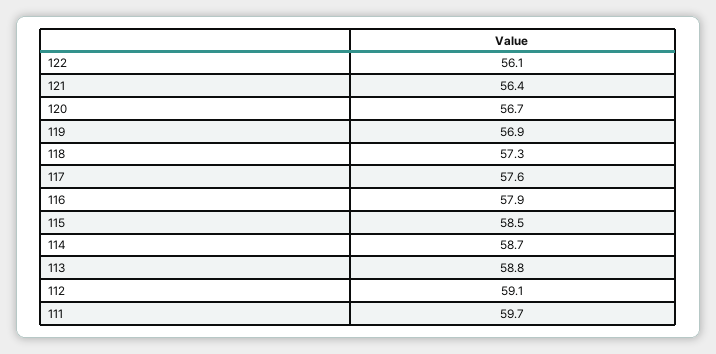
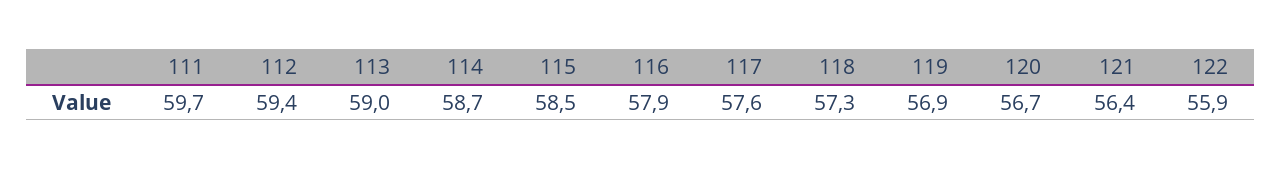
  {
-   "122": 56.1,
+   "122": 55.9,
    "121": 56.4,
    "120": 56.7,
    "119": 56.9,
    "118": 57.3,
    "117": 57.6,
    "116": 57.9,
    "115": 58.5,
    "114": 58.7,
-   "113": 58.8,
+   "113": 59,
-   "112": 59.1,
+   "112": 59.4,
    "111": 59.7
  }

